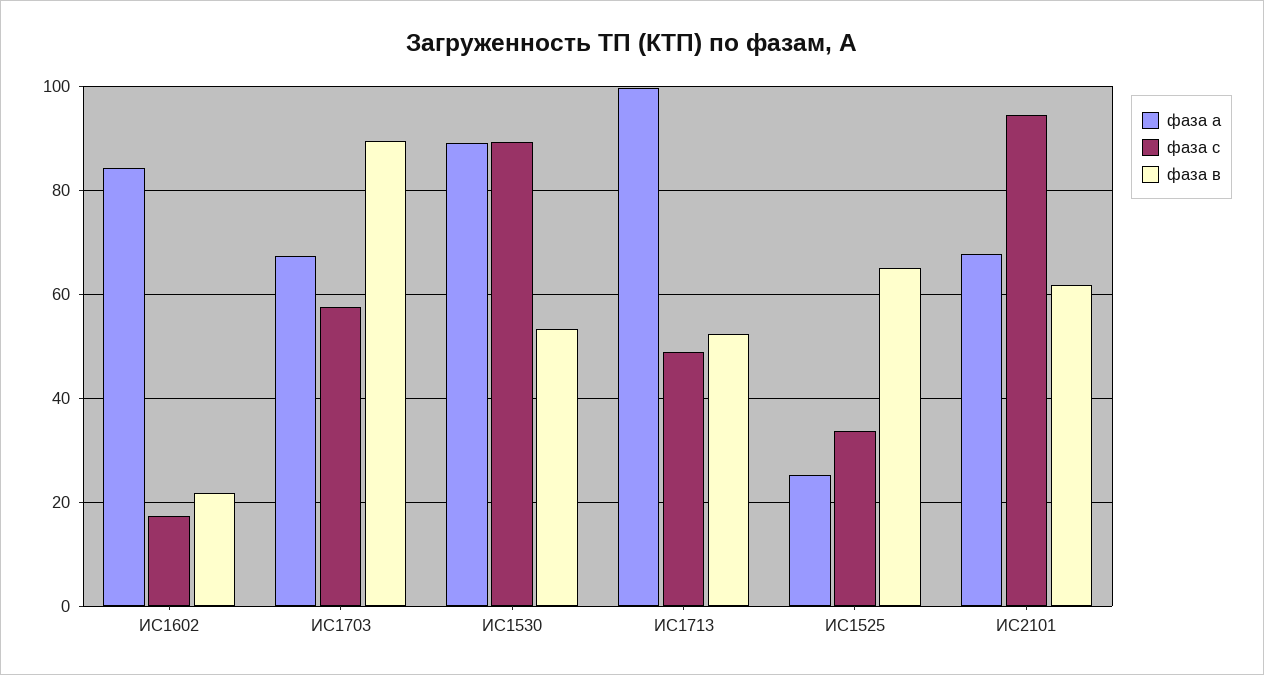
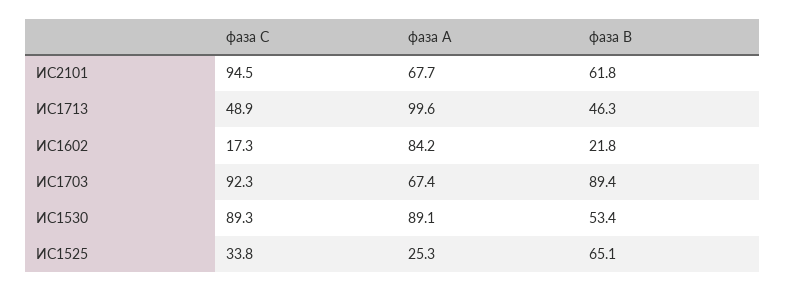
  {
    "фаза а": {
      "ИС1602": 84.2,
      "ИС1703": 67.4,
      "ИС1530": 89.1,
      "ИС1713": 99.6,
      "ИС1525": 25.3,
      "ИС2101": 67.7
    },
    "фаза с": {
      "ИС1602": 17.3,
-     "ИС1703": 58,
+     "ИС1703": 92.3,
      "ИС1530": 89.3,
      "ИС1713": 48.9,
      "ИС1525": 33.8,
      "ИС2101": 94.5
    },
    "фаза в": {
      "ИС1602": 21.8,
      "ИС1703": 89.4,
      "ИС1530": 53.4,
-     "ИС1713": 52,
+     "ИС1713": 46.3,
      "ИС1525": 65.1,
      "ИС2101": 61.8
    }
  }

